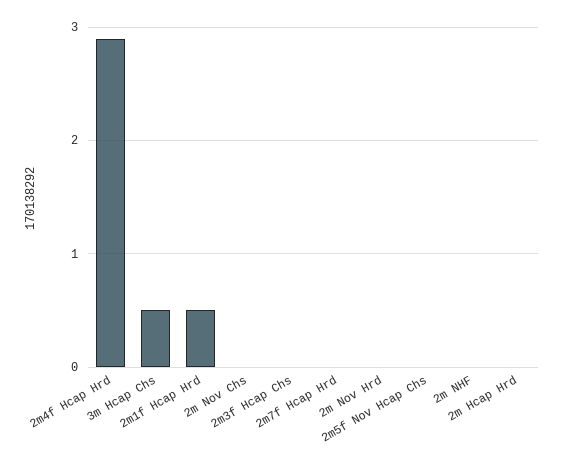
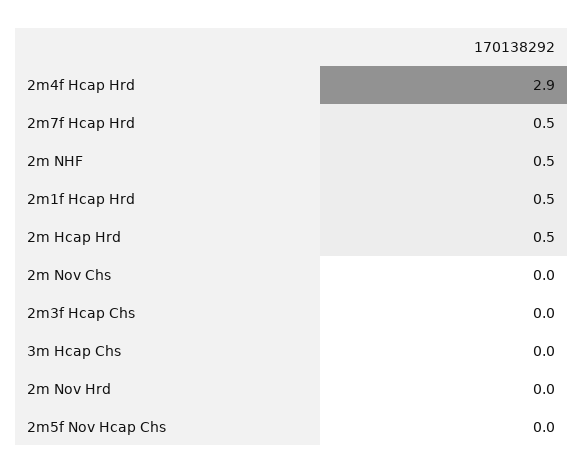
  {
    "2m4f Hcap Hrd": 2.9,
-   "3m Hcap Chs": 0.5,
+   "3m Hcap Chs": 0,
    "2m1f Hcap Hrd": 0.5,
    "2m Nov Chs": 0,
    "2m3f Hcap Chs": 0,
-   "2m7f Hcap Hrd": 0,
+   "2m7f Hcap Hrd": 0.5,
    "2m Nov Hrd": 0,
    "2m5f Nov Hcap Chs": 0,
-   "2m NHF": 0,
+   "2m NHF": 0.5,
-   "2m Hcap Hrd": 0
+   "2m Hcap Hrd": 0.5
  }

